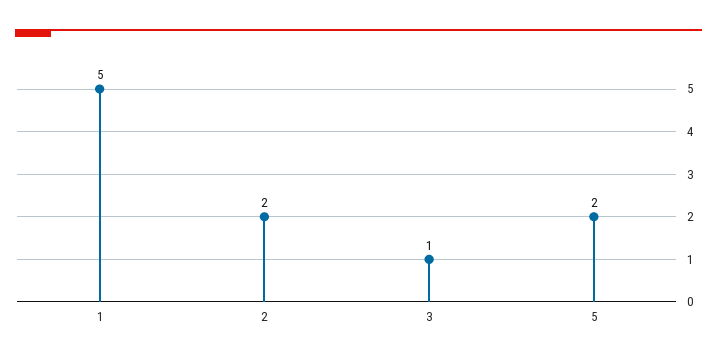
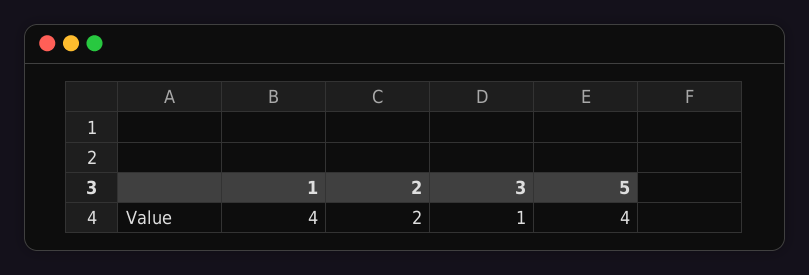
  {
-   "1": 5,
+   "1": 4,
    "2": 2,
    "3": 1,
-   "5": 2
+   "5": 4
  }

